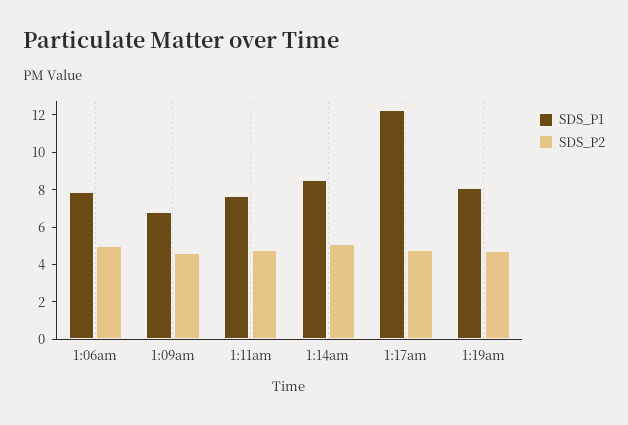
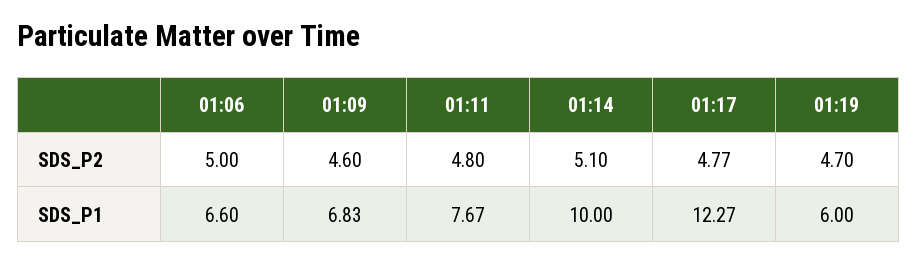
  {
    "SDS_P1": {
-     "1:06am": 8,
+     "1:06am": 6.6,
      "1:09am": 6.83,
      "1:11am": 7.67,
-     "1:14am": 8.5,
+     "1:14am": 10,
      "1:17am": 12.27,
-     "1:19am": 8
+     "1:19am": 6
    },
    "SDS_P2": {
      "1:06am": 5,
      "1:09am": 4.6,
      "1:11am": 4.8,
      "1:14am": 5.1,
      "1:17am": 4.77,
      "1:19am": 4.7
    }
  }

